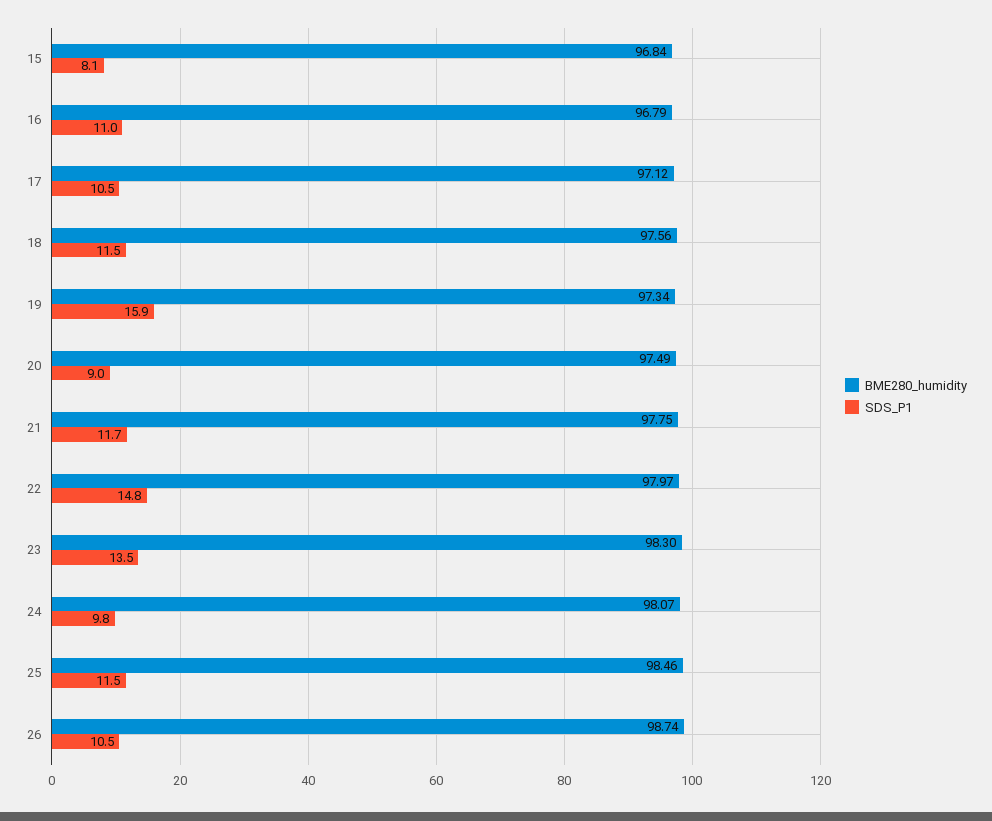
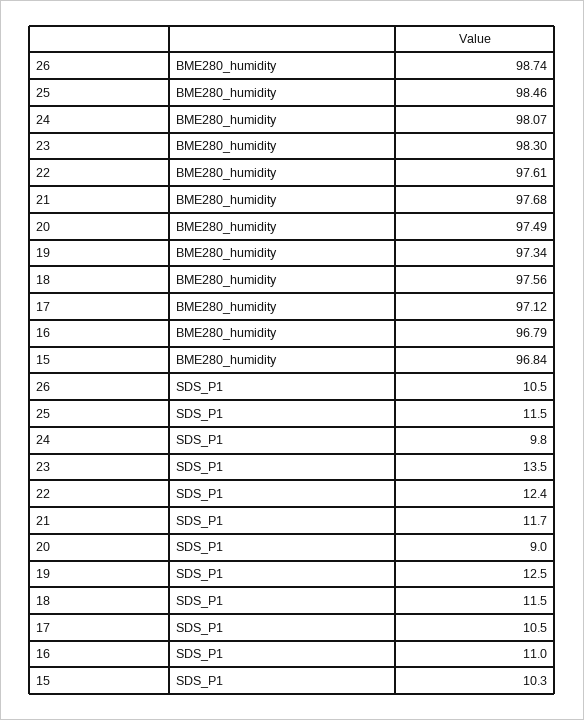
  {
    "BME280_humidity": {
      "15": 96.84,
      "16": 96.79,
      "17": 97.12,
      "18": 97.56,
      "19": 97.34,
      "20": 97.49,
-     "21": 97.75,
+     "21": 97.68,
-     "22": 97.97,
+     "22": 97.61,
      "23": 98.3,
      "24": 98.07,
      "25": 98.46,
      "26": 98.74
    },
    "SDS_P1": {
-     "15": 8.1,
+     "15": 10.3,
      "16": 11,
      "17": 10.5,
      "18": 11.5,
-     "19": 15.9,
+     "19": 12.5,
      "20": 9,
      "21": 11.7,
-     "22": 14.8,
+     "22": 12.4,
      "23": 13.5,
      "24": 9.8,
      "25": 11.5,
      "26": 10.5
    }
  }

